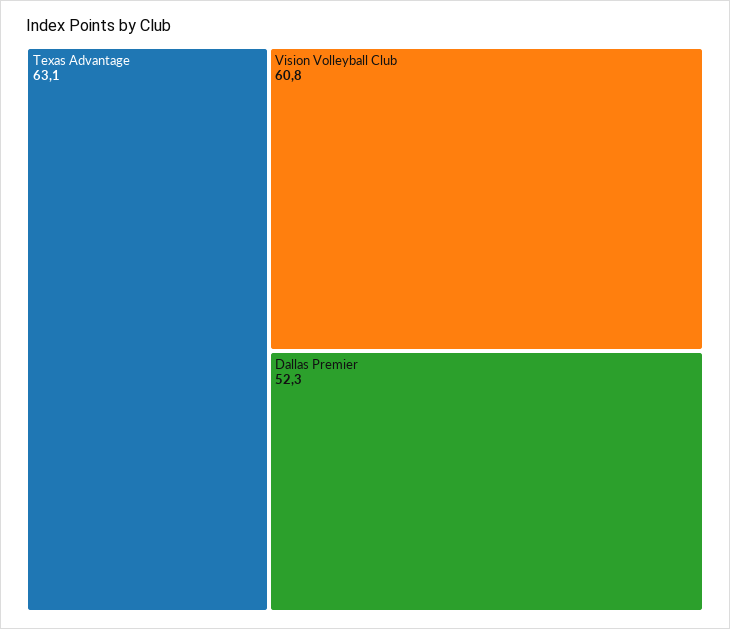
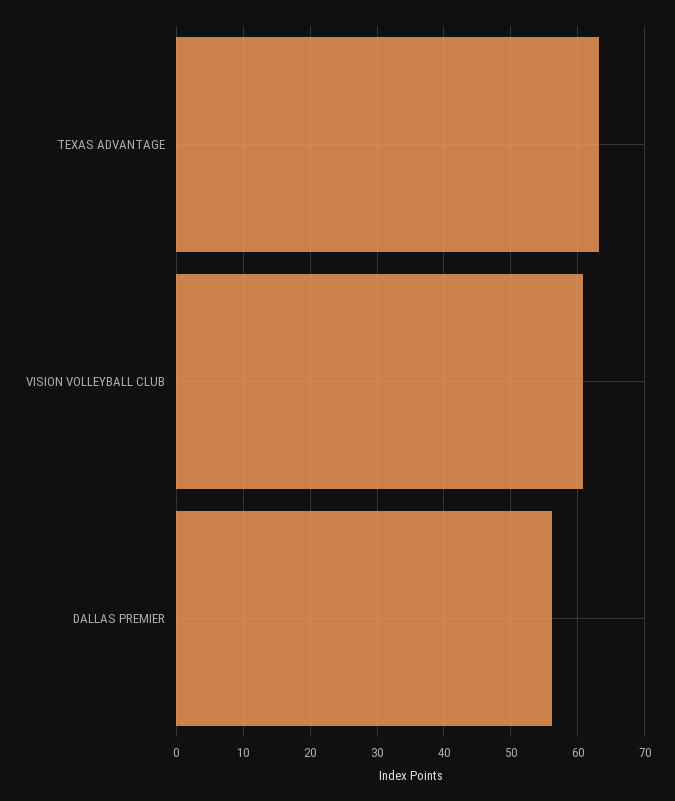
  {
    "Texas Advantage": 63.1,
    "Vision Volleyball Club": 60.8,
-   "Dallas Premier": 52.3
+   "Dallas Premier": 56
  }

